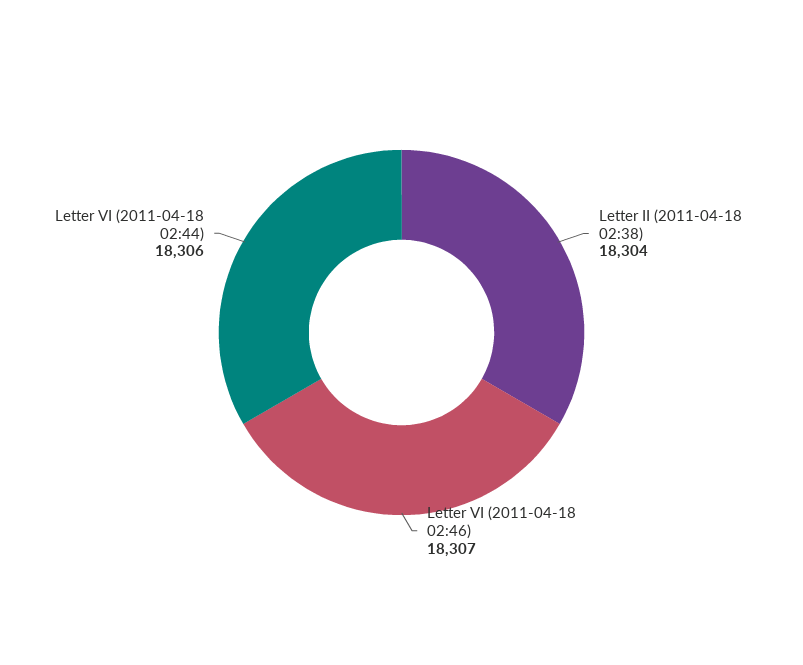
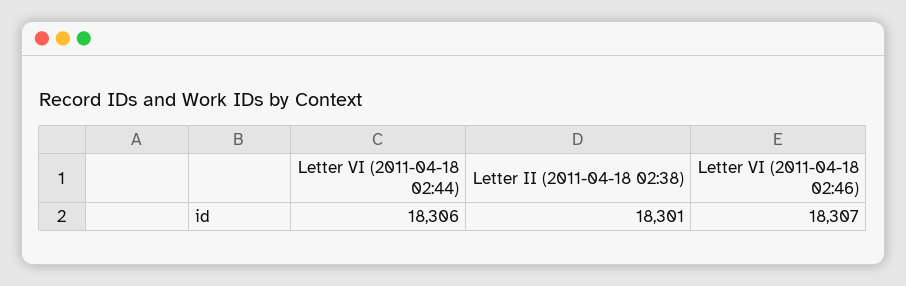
  {
-   "Letter II (2011-04-18 02:38)": 18304,
+   "Letter II (2011-04-18 02:38)": 18301,
    "Letter VI (2011-04-18 02:46)": 18307,
    "Letter VI (2011-04-18 02:44)": 18306
  }

